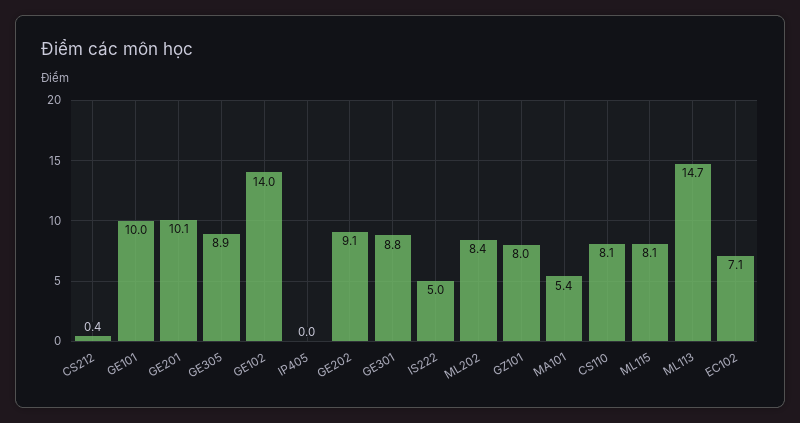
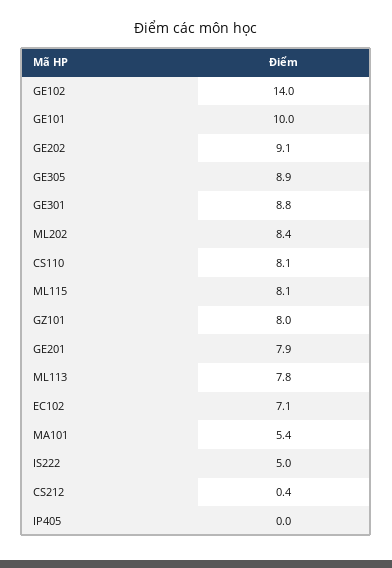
  {
    "CS212": 0.4,
    "GE101": 10,
-   "GE201": 10.1,
+   "GE201": 7.9,
    "GE305": 8.9,
    "GE102": 14,
    "IP405": 0,
    "GE202": 9.1,
    "GE301": 8.8,
    "IS222": 5,
    "ML202": 8.4,
    "GZ101": 8,
    "MA101": 5.4,
    "CS110": 8.1,
    "ML115": 8.1,
-   "ML113": 14.7,
+   "ML113": 7.8,
    "EC102": 7.1
  }

